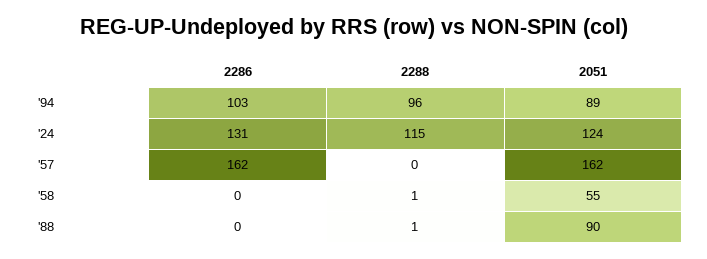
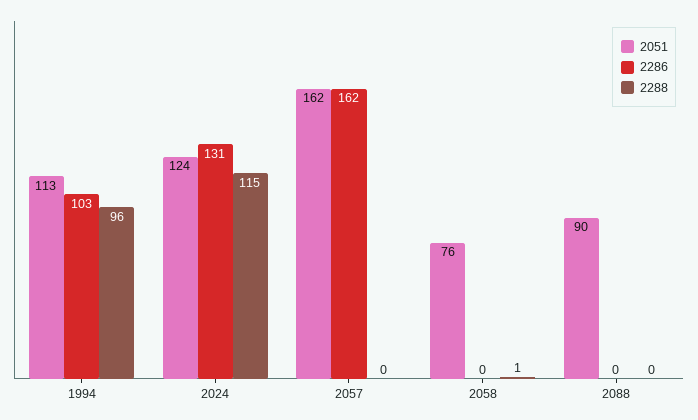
  {
    "2286": {
      "'94": 103,
      "'24": 131,
      "'57": 162,
      "'58": 0,
      "'88": 0
    },
    "2288": {
      "'94": 96,
      "'24": 115,
      "'57": 0,
      "'58": 1,
-     "'88": 1
+     "'88": 0
    },
    "2051": {
-     "'94": 89,
+     "'94": 113,
      "'24": 124,
      "'57": 162,
-     "'58": 55,
+     "'58": 76,
      "'88": 90
    }
  }

